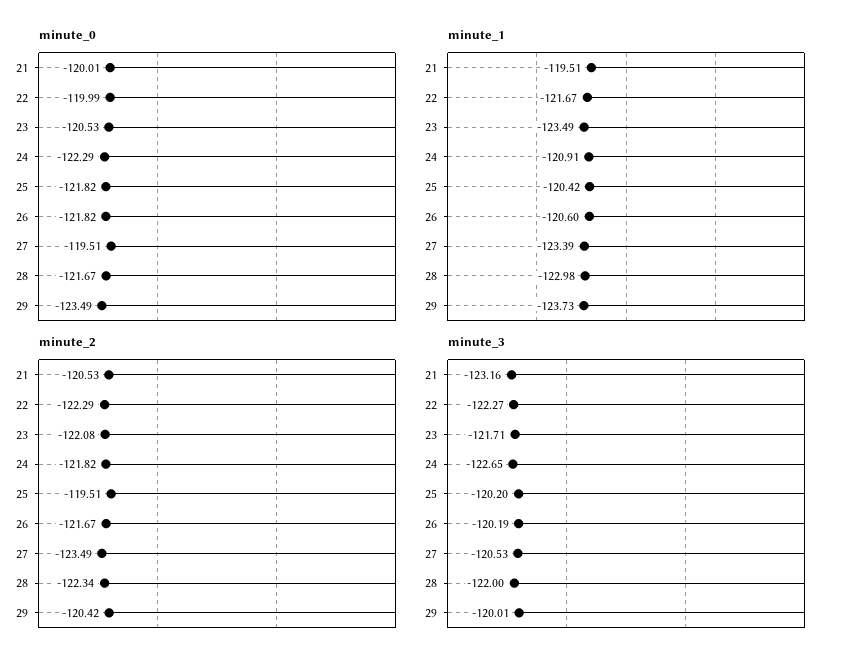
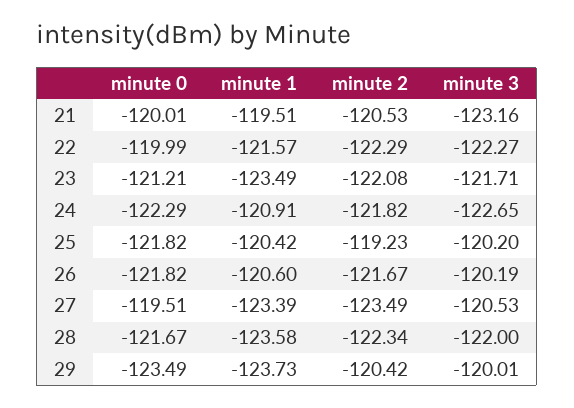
  {
    "minute_0": {
      "21": -120.01,
      "22": -119.99,
-     "23": -120.53,
+     "23": -121.21,
      "24": -122.29,
      "25": -121.82,
      "26": -121.82,
      "27": -119.51,
      "28": -121.67,
      "29": -123.49
    },
    "minute_1": {
      "21": -119.51,
-     "22": -121.67,
+     "22": -121.57,
      "23": -123.49,
      "24": -120.91,
      "25": -120.42,
      "26": -120.6,
      "27": -123.39,
-     "28": -122.98,
+     "28": -123.58,
      "29": -123.73
    },
    "minute_2": {
      "21": -120.53,
      "22": -122.29,
      "23": -122.08,
      "24": -121.82,
-     "25": -119.51,
+     "25": -119.23,
      "26": -121.67,
      "27": -123.49,
      "28": -122.34,
      "29": -120.42
    },
    "minute_3": {
      "21": -123.16,
      "22": -122.27,
      "23": -121.71,
      "24": -122.65,
      "25": -120.2,
      "26": -120.19,
      "27": -120.53,
      "28": -122,
      "29": -120.01
    }
  }

